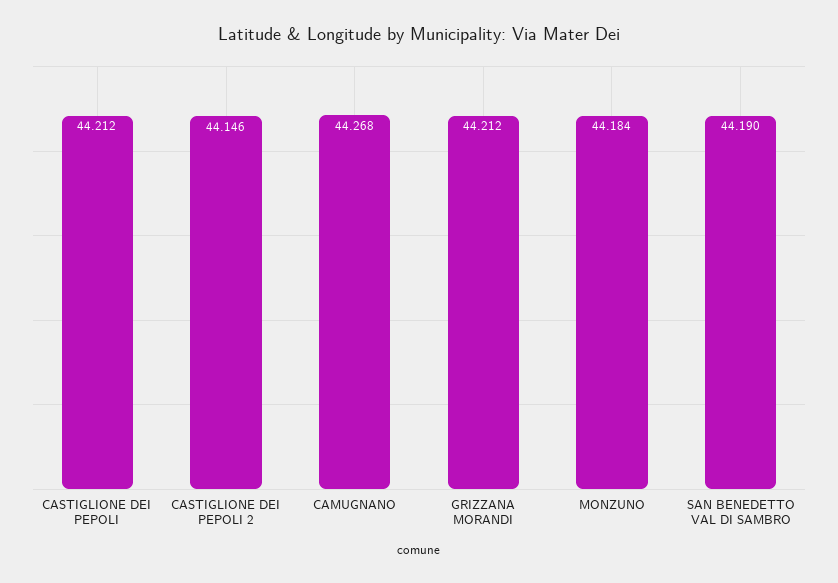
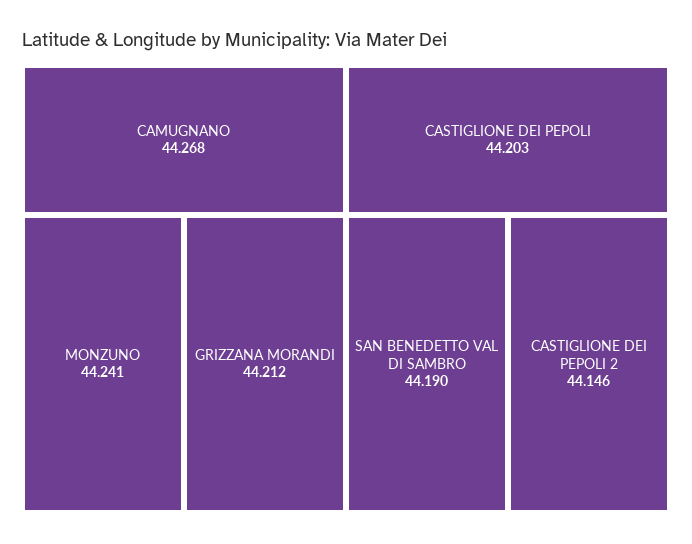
  {
-   "CASTIGLIONE DEI PEPOLI": 44.212,
+   "CASTIGLIONE DEI PEPOLI": 44.203,
    "CASTIGLIONE DEI PEPOLI 2": 44.146,
    "CAMUGNANO": 44.268,
    "GRIZZANA MORANDI": 44.212,
-   "MONZUNO": 44.184,
+   "MONZUNO": 44.241,
    "SAN BENEDETTO VAL DI SAMBRO": 44.19
  }

